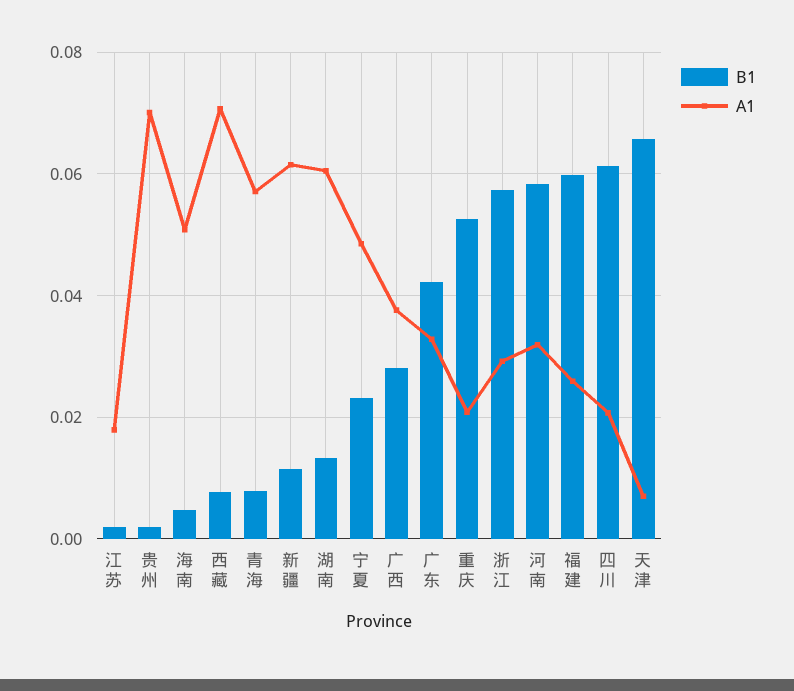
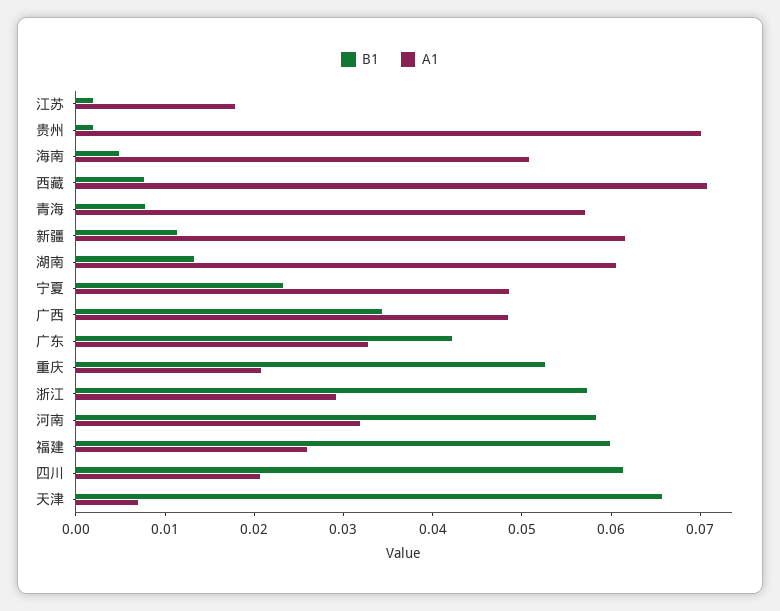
  {
    "B1": {
      "江苏": 0.002,
      "贵州": 0.002,
      "海南": 0.004,
      "西藏": 0.008,
      "青海": 0.008,
      "新疆": 0.012,
      "湖南": 0.014,
      "宁夏": 0.024,
-     "广西": 0.028,
+     "广西": 0.034,
      "广东": 0.042,
      "重庆": 0.052,
      "浙江": 0.058,
      "河南": 0.058,
      "福建": 0.06,
      "四川": 0.062,
      "天津": 0.066
    },
    "A1": {
      "江苏": 0.018,
      "贵州": 0.07,
      "海南": 0.05,
      "西藏": 0.07,
      "青海": 0.058,
      "新疆": 0.062,
      "湖南": 0.06,
      "宁夏": 0.048,
-     "广西": 0.038,
+     "广西": 0.048,
      "广东": 0.032,
      "重庆": 0.02,
      "浙江": 0.03,
      "河南": 0.032,
      "福建": 0.026,
      "四川": 0.02,
      "天津": 0.008
    }
  }

